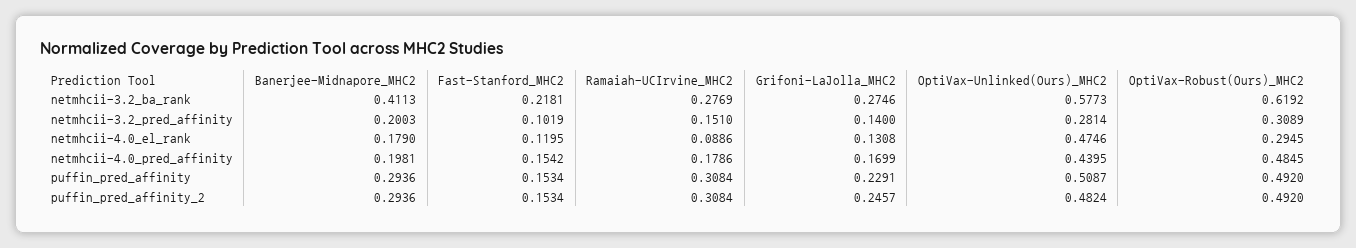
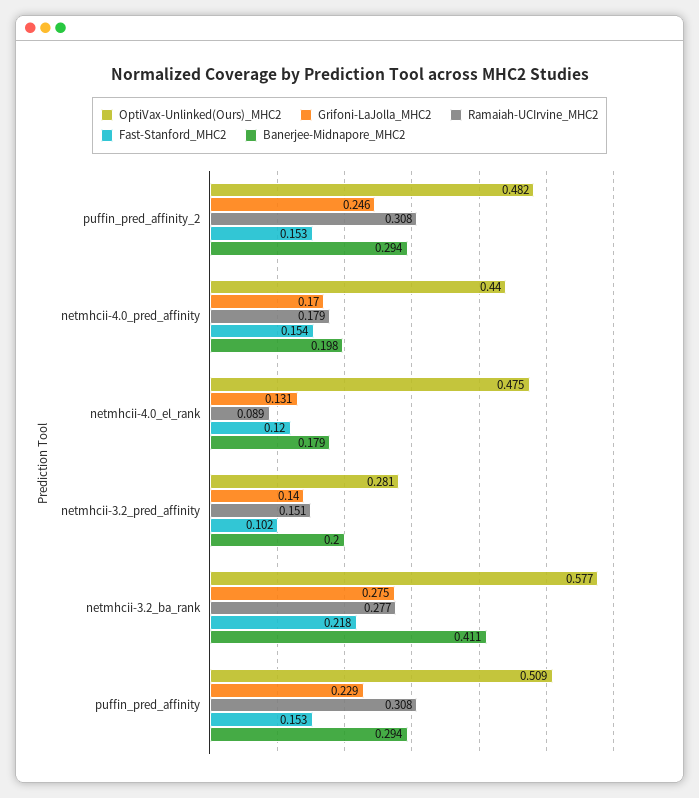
  {
    "Banerjee-Midnapore_MHC2": {
      "netmhcii-3.2_ba_rank": 0.4113,
      "netmhcii-3.2_pred_affinity": 0.2003,
      "netmhcii-4.0_el_rank": 0.179,
      "netmhcii-4.0_pred_affinity": 0.1981,
      "puffin_pred_affinity": 0.2936,
      "puffin_pred_affinity_2": 0.2936
    },
    "Fast-Stanford_MHC2": {
      "netmhcii-3.2_ba_rank": 0.2181,
      "netmhcii-3.2_pred_affinity": 0.1019,
      "netmhcii-4.0_el_rank": 0.1195,
      "netmhcii-4.0_pred_affinity": 0.1542,
      "puffin_pred_affinity": 0.1534,
      "puffin_pred_affinity_2": 0.1534
    },
    "Ramaiah-UCIrvine_MHC2": {
      "netmhcii-3.2_ba_rank": 0.2769,
      "netmhcii-3.2_pred_affinity": 0.151,
      "netmhcii-4.0_el_rank": 0.0886,
      "netmhcii-4.0_pred_affinity": 0.1786,
      "puffin_pred_affinity": 0.3084,
      "puffin_pred_affinity_2": 0.3084
    },
    "Grifoni-LaJolla_MHC2": {
      "netmhcii-3.2_ba_rank": 0.2746,
      "netmhcii-3.2_pred_affinity": 0.14,
      "netmhcii-4.0_el_rank": 0.1308,
      "netmhcii-4.0_pred_affinity": 0.1699,
      "puffin_pred_affinity": 0.2291,
      "puffin_pred_affinity_2": 0.2457
    },
    "OptiVax-Unlinked(Ours)_MHC2": {
      "netmhcii-3.2_ba_rank": 0.5773,
      "netmhcii-3.2_pred_affinity": 0.2814,
      "netmhcii-4.0_el_rank": 0.4746,
      "netmhcii-4.0_pred_affinity": 0.4395,
      "puffin_pred_affinity": 0.5087,
      "puffin_pred_affinity_2": 0.4824
-   },
+   }
-   "OptiVax-Robust(Ours)_MHC2": {
-     "netmhcii-3.2_ba_rank": 0.6192,
-     "netmhcii-3.2_pred_affinity": 0.3089,
-     "netmhcii-4.0_el_rank": 0.2945,
-     "netmhcii-4.0_pred_affinity": 0.4845,
-     "puffin_pred_affinity": 0.492,
-     "puffin_pred_affinity_2": 0.492
-   }
  }

